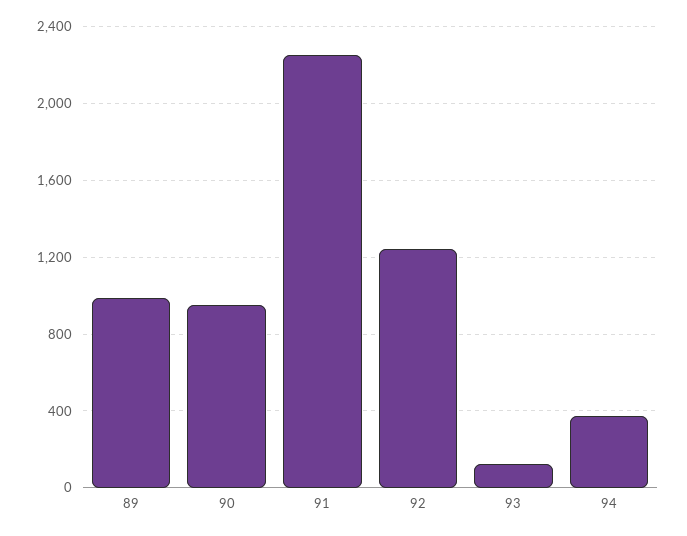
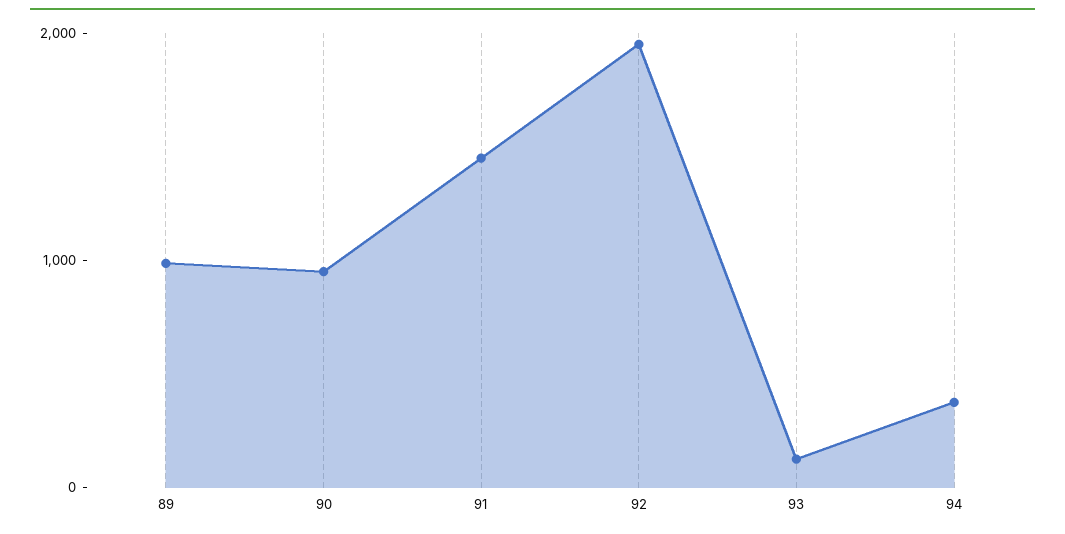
  {
    "89": 1000,
    "90": 950,
-   "91": 2250,
+   "91": 1400,
-   "92": 1250,
+   "92": 2000,
    "93": 150,
    "94": 400
  }

